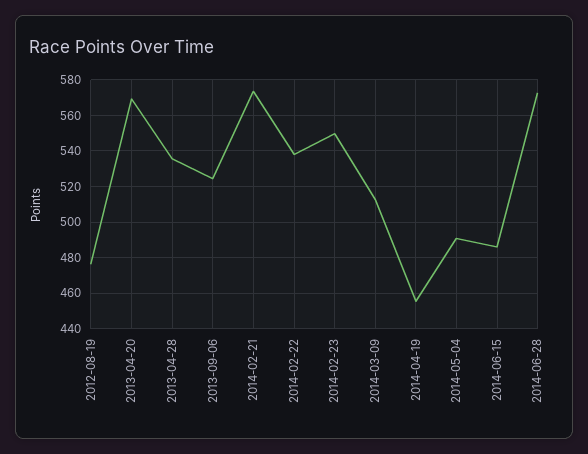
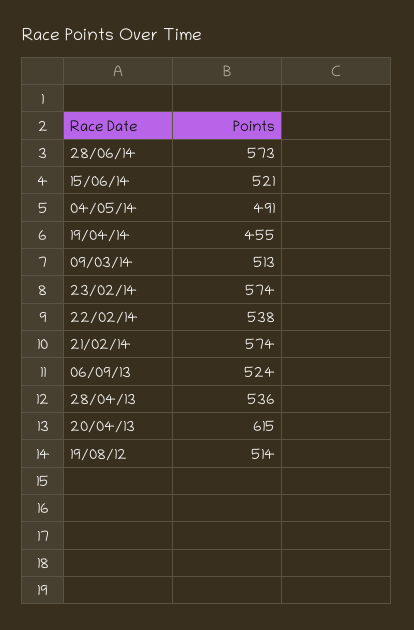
  {
-   "2012-08-19": 475,
+   "2012-08-19": 514,
-   "2013-04-20": 570,
+   "2013-04-20": 615,
    "2013-04-28": 536,
    "2013-09-06": 524,
    "2014-02-21": 574,
    "2014-02-22": 538,
-   "2014-02-23": 550,
+   "2014-02-23": 574,
    "2014-03-09": 513,
    "2014-04-19": 455,
    "2014-05-04": 491,
-   "2014-06-15": 485,
+   "2014-06-15": 521,
    "2014-06-28": 573
  }

